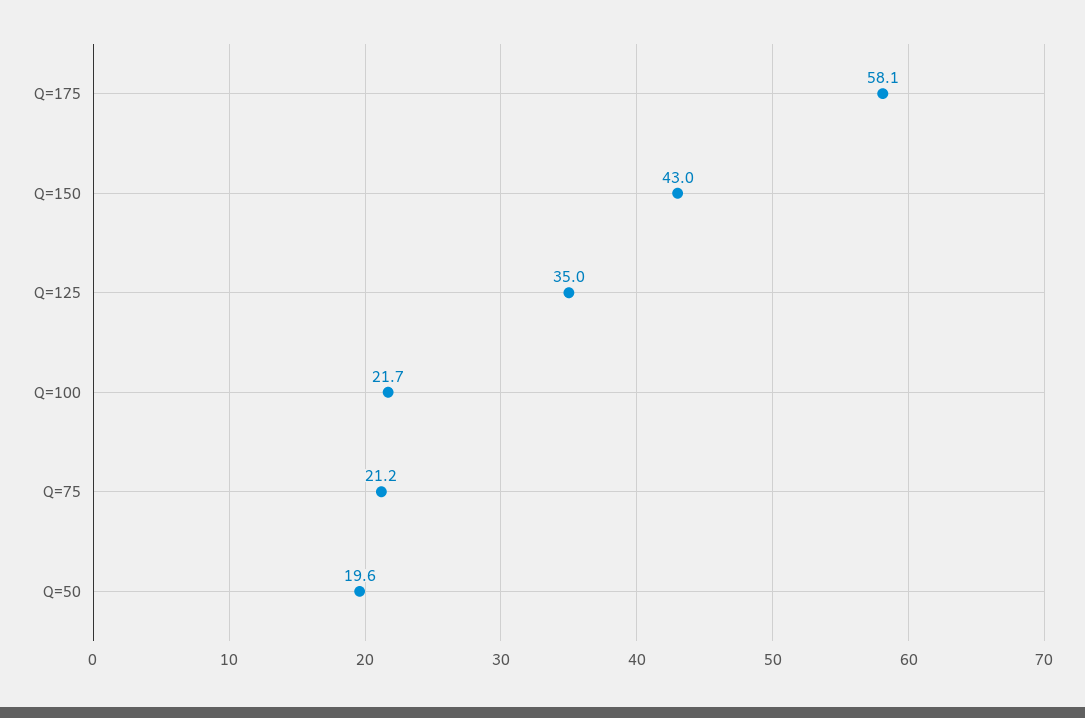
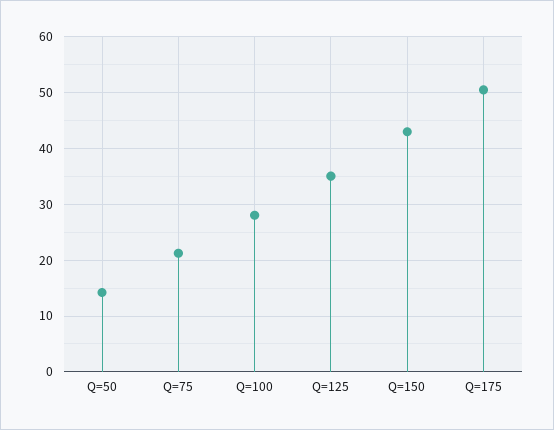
  {
-   "Q=175": 58.1,
+   "Q=175": 50,
    "Q=150": 43,
    "Q=125": 35,
-   "Q=100": 21.7,
+   "Q=100": 28,
    "Q=75": 21.2,
-   "Q=50": 19.6
+   "Q=50": 14
  }

